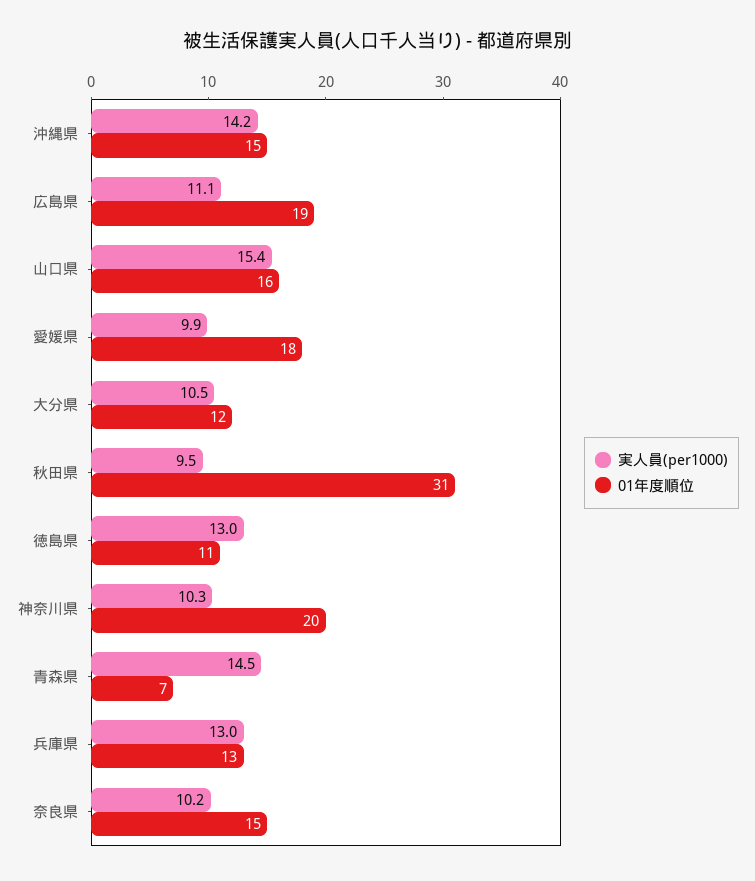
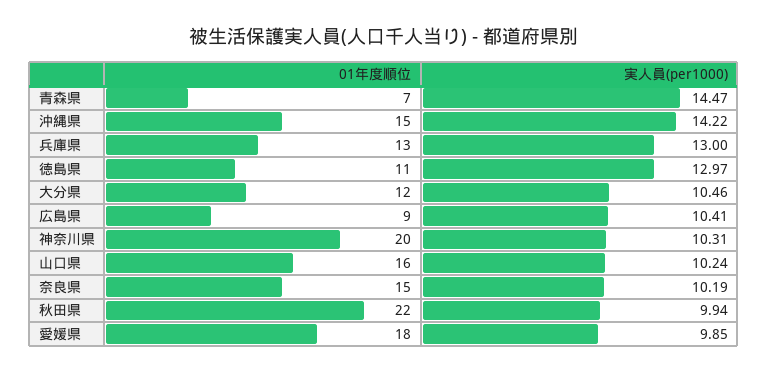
  {
    "実人員(per1000)": {
      "沖縄県": 14.22,
-     "広島県": 11.1,
+     "広島県": 10.41,
-     "山口県": 15.4,
+     "山口県": 10.24,
      "愛媛県": 9.85,
      "大分県": 10.46,
-     "秋田県": 9.5,
+     "秋田県": 9.94,
      "徳島県": 12.97,
      "神奈川県": 10.31,
      "青森県": 14.47,
      "兵庫県": 13,
      "奈良県": 10.19
    },
    "01年度順位": {
      "沖縄県": 15,
-     "広島県": 19,
+     "広島県": 9,
      "山口県": 16,
      "愛媛県": 18,
      "大分県": 12,
-     "秋田県": 31,
+     "秋田県": 22,
      "徳島県": 11,
      "神奈川県": 20,
      "青森県": 7,
      "兵庫県": 13,
      "奈良県": 15
    }
  }

